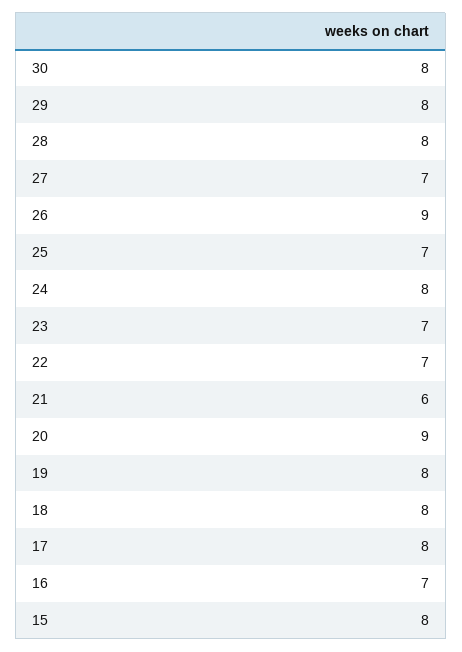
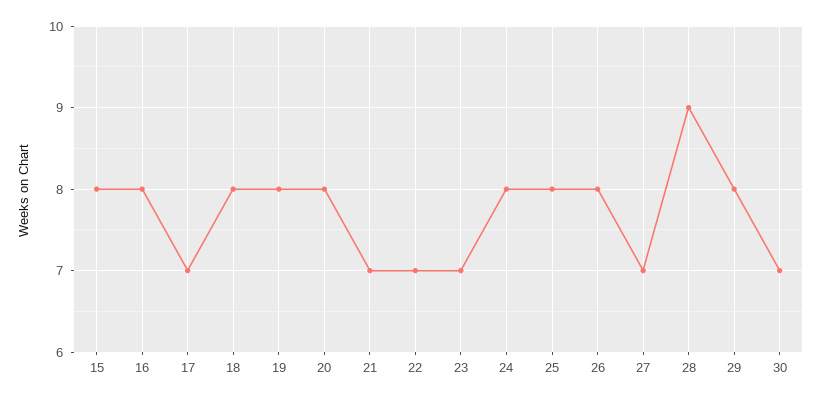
  {
-   "30": 8,
+   "30": 7,
    "29": 8,
-   "28": 8,
+   "28": 9,
    "27": 7,
-   "26": 9,
+   "26": 8,
-   "25": 7,
+   "25": 8,
    "24": 8,
    "23": 7,
    "22": 7,
-   "21": 6,
+   "21": 7,
-   "20": 9,
+   "20": 8,
    "19": 8,
    "18": 8,
-   "17": 8,
+   "17": 7,
-   "16": 7,
+   "16": 8,
    "15": 8
  }

